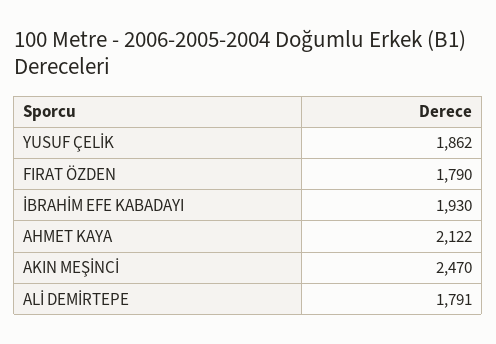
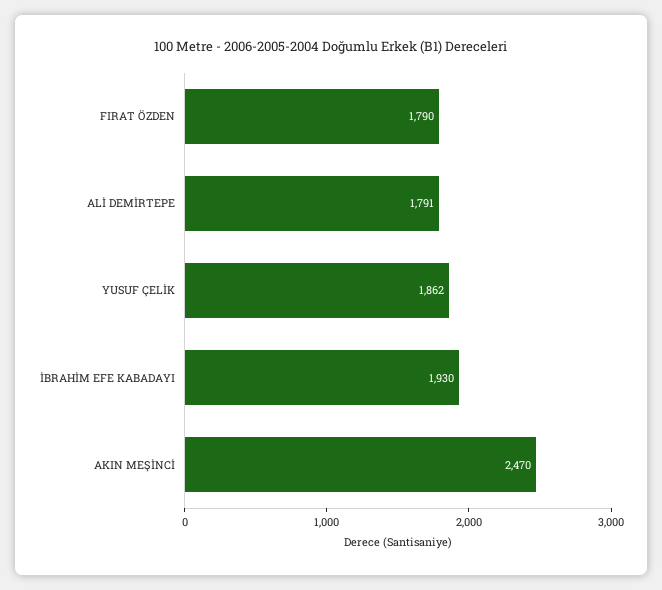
  {
    "YUSUF ÇELİK": 1862,
    "FIRAT ÖZDEN": 1790,
    "İBRAHİM EFE KABADAYI": 1930,
-   "AHMET KAYA": 2122,
    "AKIN MEŞİNCİ": 2470,
    "ALİ DEMİRTEPE": 1791
  }

